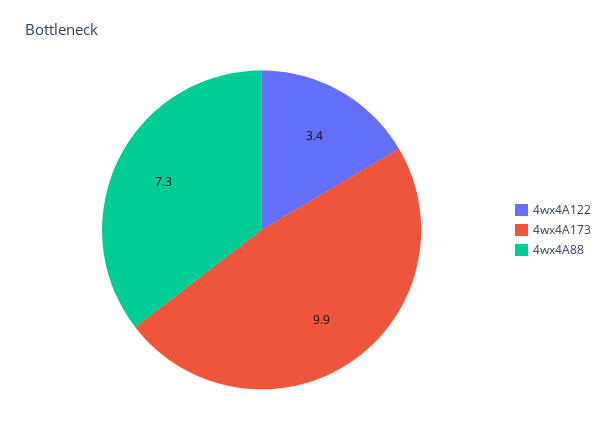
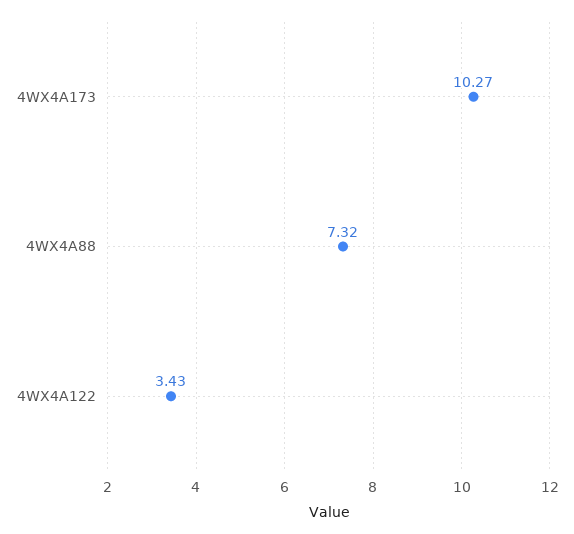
  {
    "4wx4A122": 3.43,
-   "4wx4A173": 9.9,
+   "4wx4A173": 10.27,
    "4wx4A88": 7.32
  }

